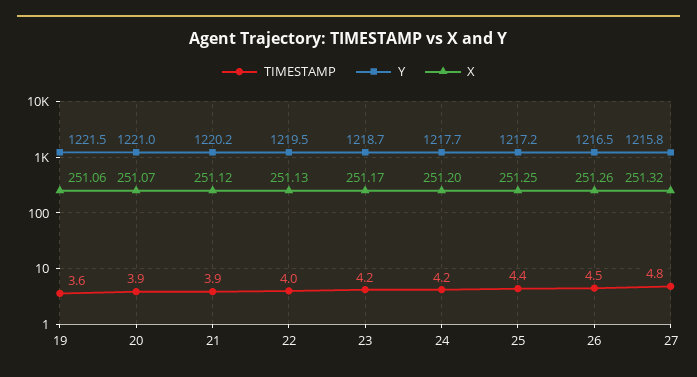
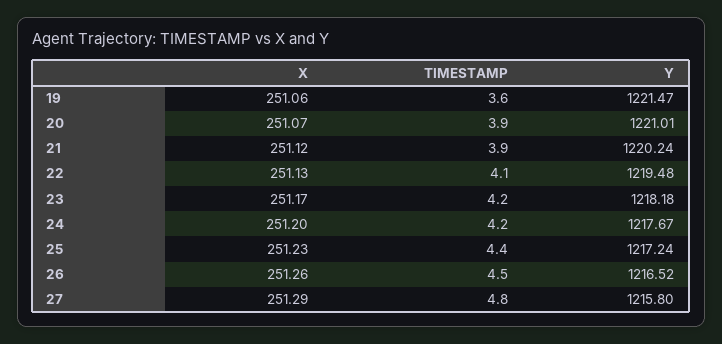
  {
    "TIMESTAMP": {
      "19": 3.6,
      "20": 3.9,
      "21": 3.9,
-     "22": 4,
+     "22": 4.1,
      "23": 4.2,
      "24": 4.2,
      "25": 4.4,
      "26": 4.5,
      "27": 4.8
    },
    "Y": {
      "19": 1221.47,
      "20": 1221.01,
      "21": 1220.24,
      "22": 1219.48,
-     "23": 1218.7,
+     "23": 1218.18,
      "24": 1217.67,
      "25": 1217.24,
      "26": 1216.52,
      "27": 1215.8
    },
    "X": {
      "19": 251.06,
      "20": 251.07,
      "21": 251.12,
      "22": 251.13,
      "23": 251.17,
      "24": 251.2,
-     "25": 251.25,
+     "25": 251.23,
      "26": 251.26,
-     "27": 251.32
+     "27": 251.29
    }
  }

